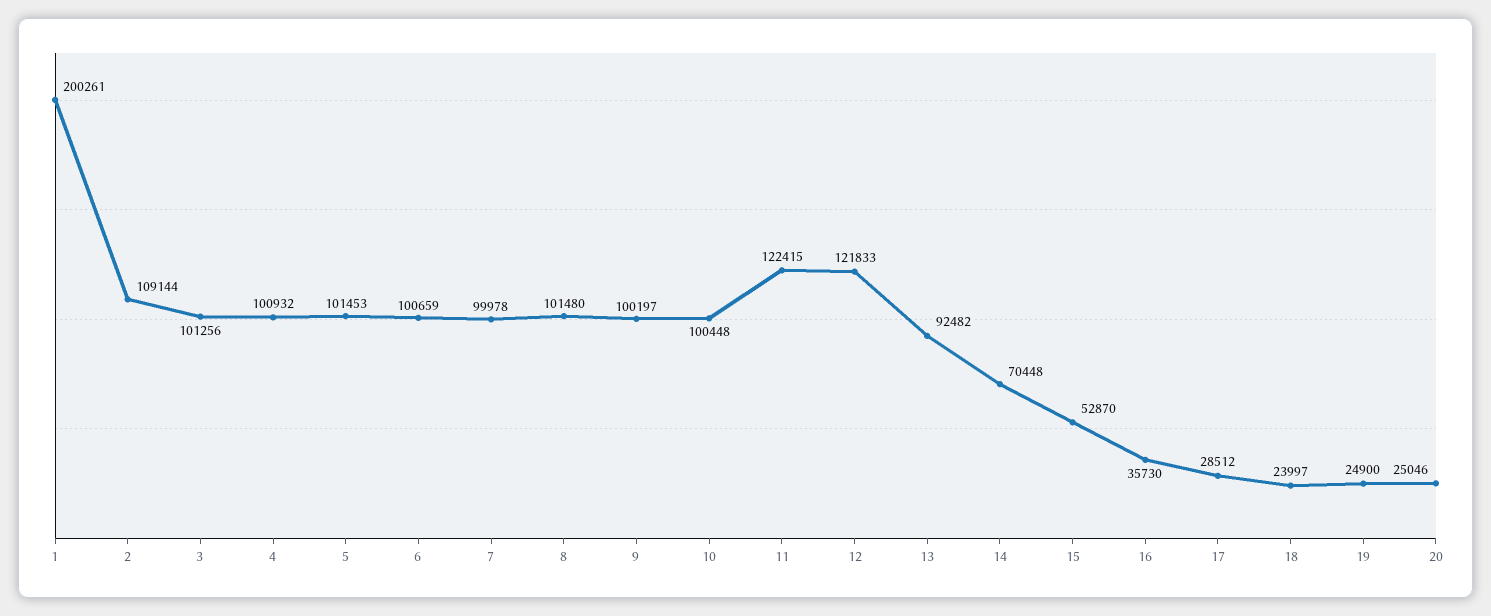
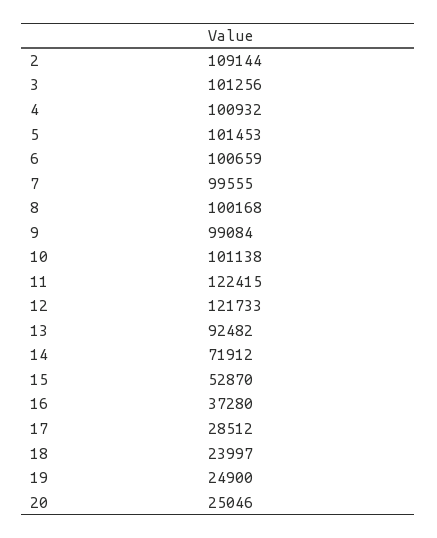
  {
-   "1": 200261,
    "2": 109144,
    "3": 101256,
    "4": 100932,
    "5": 101453,
    "6": 100659,
-   "7": 99978,
+   "7": 99555,
-   "8": 101480,
+   "8": 100168,
-   "9": 100197,
+   "9": 99084,
-   "10": 100448,
+   "10": 101138,
    "11": 122415,
-   "12": 121833,
+   "12": 121733,
    "13": 92482,
-   "14": 70448,
+   "14": 71912,
    "15": 52870,
-   "16": 35730,
+   "16": 37280,
    "17": 28512,
    "18": 23997,
    "19": 24900,
    "20": 25046
  }

